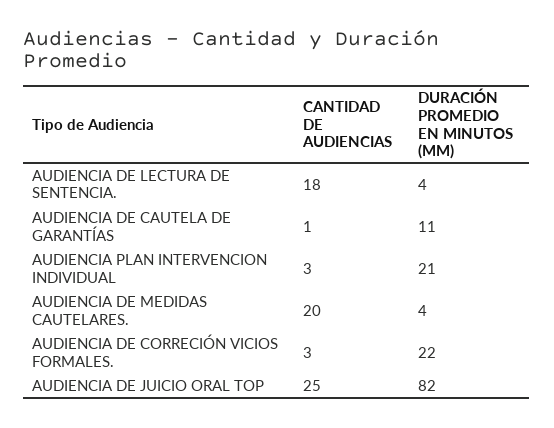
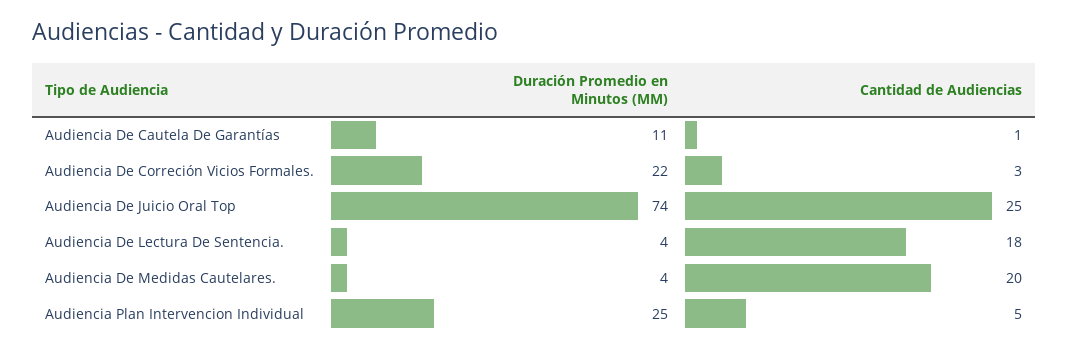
  {
    "CANTIDAD DE AUDIENCIAS": {
      "AUDIENCIA DE LECTURA DE SENTENCIA.": 18,
      "AUDIENCIA DE CAUTELA DE GARANTÍAS": 1,
-     "AUDIENCIA PLAN INTERVENCION INDIVIDUAL": 3,
+     "AUDIENCIA PLAN INTERVENCION INDIVIDUAL": 5,
      "AUDIENCIA DE MEDIDAS CAUTELARES.": 20,
      "AUDIENCIA DE CORRECIÓN VICIOS FORMALES.": 3,
      "AUDIENCIA DE JUICIO ORAL TOP": 25
    },
    "DURACIÓN PROMEDIO EN MINUTOS (MM)": {
      "AUDIENCIA DE LECTURA DE SENTENCIA.": 4,
      "AUDIENCIA DE CAUTELA DE GARANTÍAS": 11,
-     "AUDIENCIA PLAN INTERVENCION INDIVIDUAL": 21,
+     "AUDIENCIA PLAN INTERVENCION INDIVIDUAL": 25,
      "AUDIENCIA DE MEDIDAS CAUTELARES.": 4,
      "AUDIENCIA DE CORRECIÓN VICIOS FORMALES.": 22,
-     "AUDIENCIA DE JUICIO ORAL TOP": 82
+     "AUDIENCIA DE JUICIO ORAL TOP": 74
    }
  }

